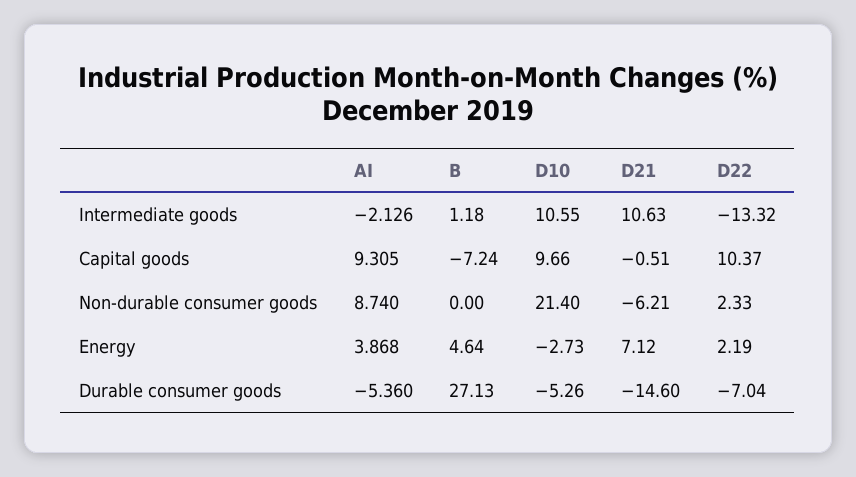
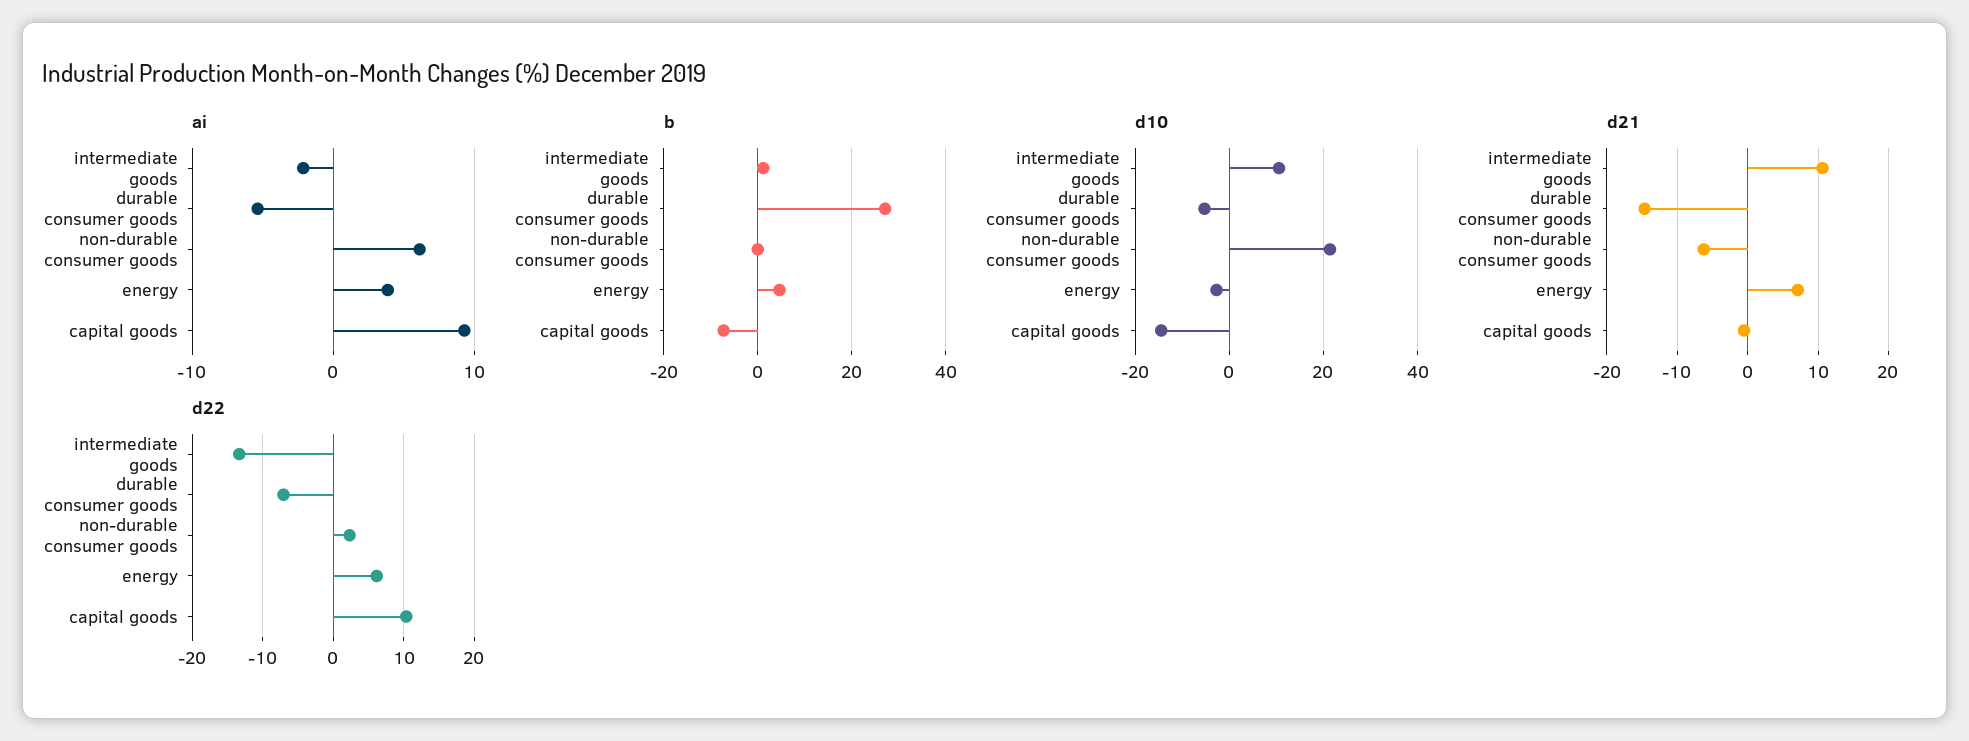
  {
    "AI": {
      "Intermediate goods": -2.126,
      "Capital goods": 9.305,
-     "Non-durable consumer goods": 8.74,
+     "Non-durable consumer goods": 6,
      "Energy": 3.868,
      "Durable consumer goods": -5.36
    },
    "B": {
      "Intermediate goods": 1.18,
      "Capital goods": -7.24,
      "Non-durable consumer goods": 0,
      "Energy": 4.64,
      "Durable consumer goods": 27.13
    },
    "D10": {
      "Intermediate goods": 10.55,
-     "Capital goods": 9.66,
+     "Capital goods": -14,
      "Non-durable consumer goods": 21.4,
      "Energy": -2.73,
      "Durable consumer goods": -5.26
    },
    "D21": {
      "Intermediate goods": 10.63,
      "Capital goods": -0.51,
      "Non-durable consumer goods": -6.21,
      "Energy": 7.12,
      "Durable consumer goods": -14.6
    },
    "D22": {
      "Intermediate goods": -13.32,
      "Capital goods": 10.37,
      "Non-durable consumer goods": 2.33,
-     "Energy": 2.19,
+     "Energy": 6,
      "Durable consumer goods": -7.04
    }
  }

